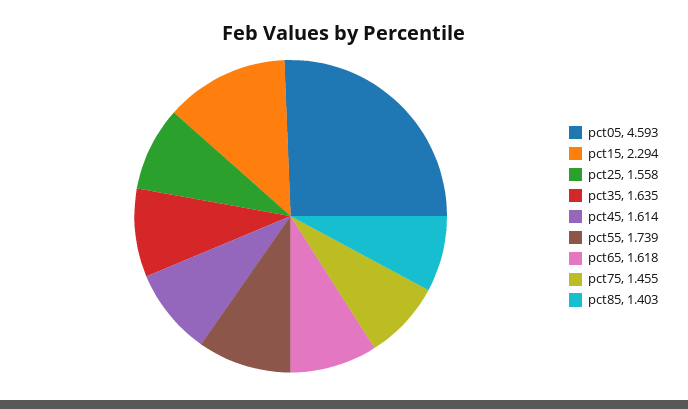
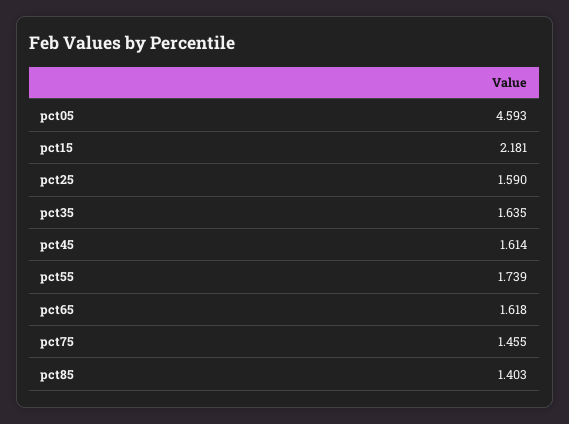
  {
    "pct05": 4.593,
-   "pct15": 2.294,
+   "pct15": 2.181,
-   "pct25": 1.558,
+   "pct25": 1.59,
    "pct35": 1.635,
    "pct45": 1.614,
    "pct55": 1.739,
    "pct65": 1.618,
    "pct75": 1.455,
    "pct85": 1.403
  }

